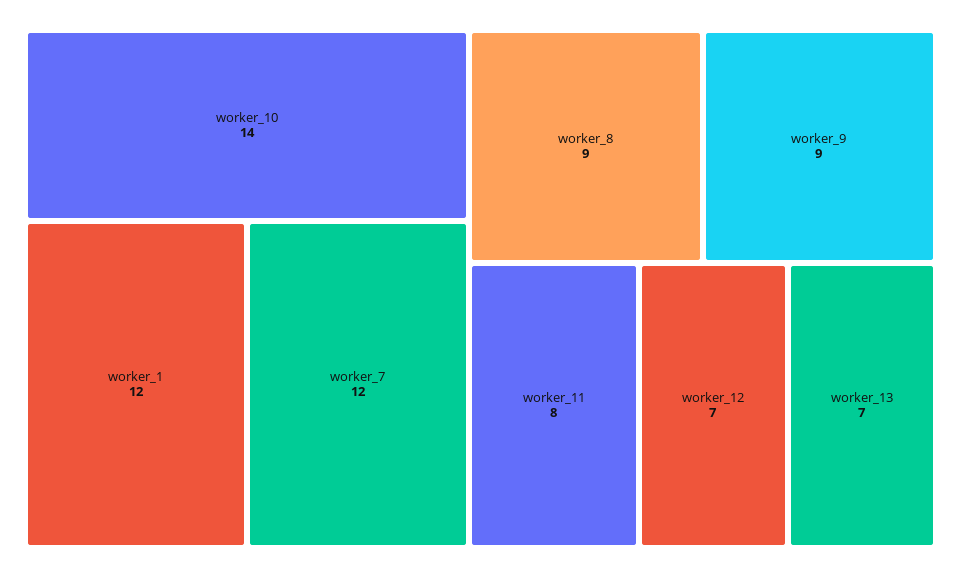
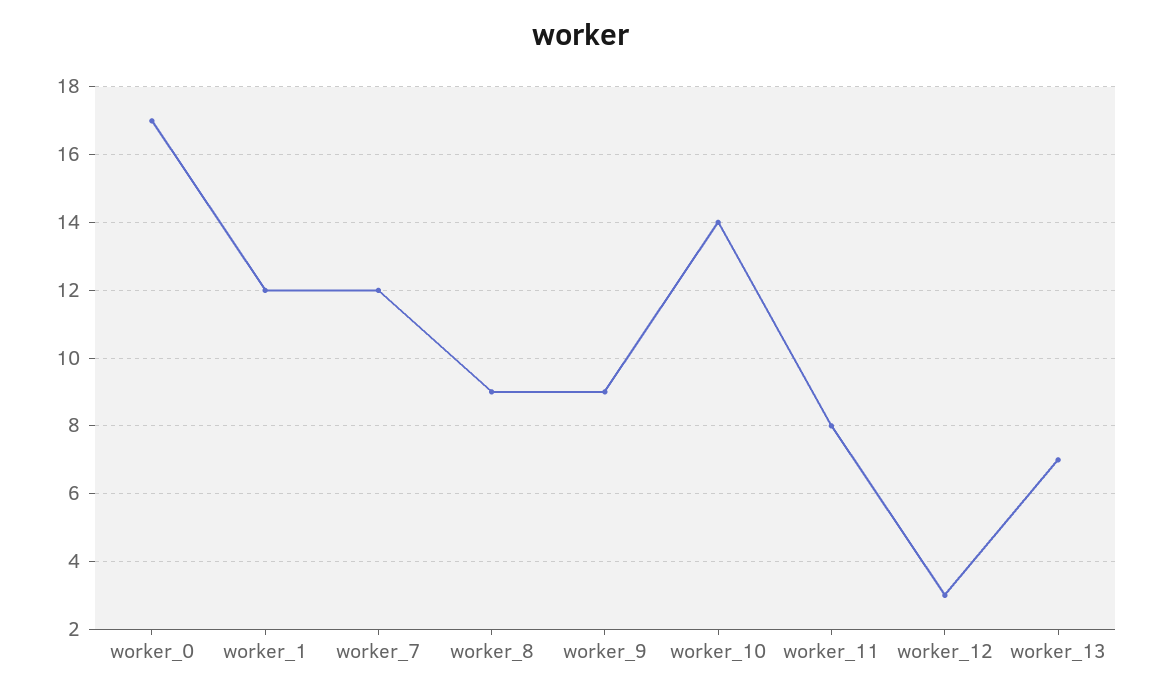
  {
    "worker_10": 14,
    "worker_1": 12,
    "worker_7": 12,
    "worker_8": 9,
    "worker_9": 9,
    "worker_11": 8,
-   "worker_12": 7,
+   "worker_12": 3,
-   "worker_13": 7
+   "worker_13": 7,
+   "worker_0": 17
  }

